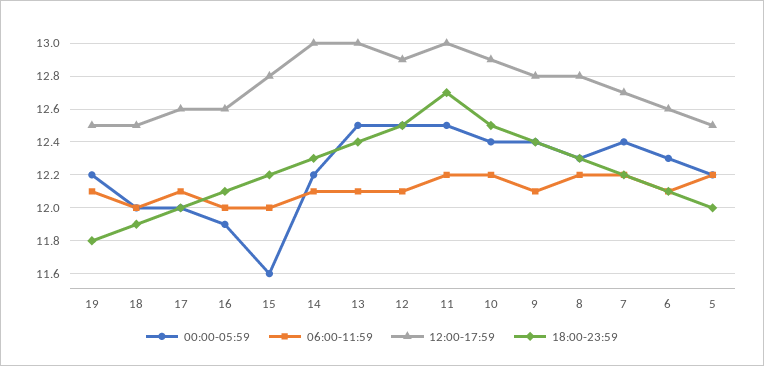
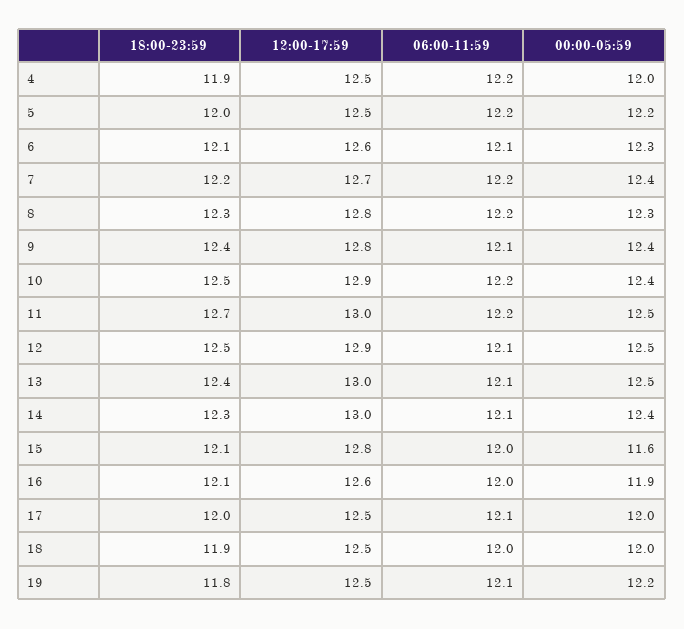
  {
    "00:00-05:59": {
      "19": 12.2,
      "18": 12,
      "17": 12,
      "16": 11.9,
      "15": 11.6,
-     "14": 12.2,
+     "14": 12.4,
      "13": 12.5,
      "12": 12.5,
      "11": 12.5,
      "10": 12.4,
      "9": 12.4,
      "8": 12.3,
      "7": 12.4,
      "6": 12.3,
-     "5": 12.2
+     "5": 12.2,
+     "4": 12
    },
    "06:00-11:59": {
      "19": 12.1,
      "18": 12,
      "17": 12.1,
      "16": 12,
      "15": 12,
      "14": 12.1,
      "13": 12.1,
      "12": 12.1,
      "11": 12.2,
      "10": 12.2,
      "9": 12.1,
      "8": 12.2,
      "7": 12.2,
      "6": 12.1,
-     "5": 12.2
+     "5": 12.2,
+     "4": 12.2
    },
    "12:00-17:59": {
      "19": 12.5,
      "18": 12.5,
-     "17": 12.6,
+     "17": 12.5,
      "16": 12.6,
      "15": 12.8,
      "14": 13,
      "13": 13,
      "12": 12.9,
      "11": 13,
      "10": 12.9,
      "9": 12.8,
      "8": 12.8,
      "7": 12.7,
      "6": 12.6,
-     "5": 12.5
+     "5": 12.5,
+     "4": 12.5
    },
    "18:00-23:59": {
      "19": 11.8,
      "18": 11.9,
      "17": 12,
      "16": 12.1,
-     "15": 12.2,
+     "15": 12.1,
      "14": 12.3,
      "13": 12.4,
      "12": 12.5,
      "11": 12.7,
      "10": 12.5,
      "9": 12.4,
      "8": 12.3,
      "7": 12.2,
      "6": 12.1,
-     "5": 12
+     "5": 12,
+     "4": 11.9
    }
  }

